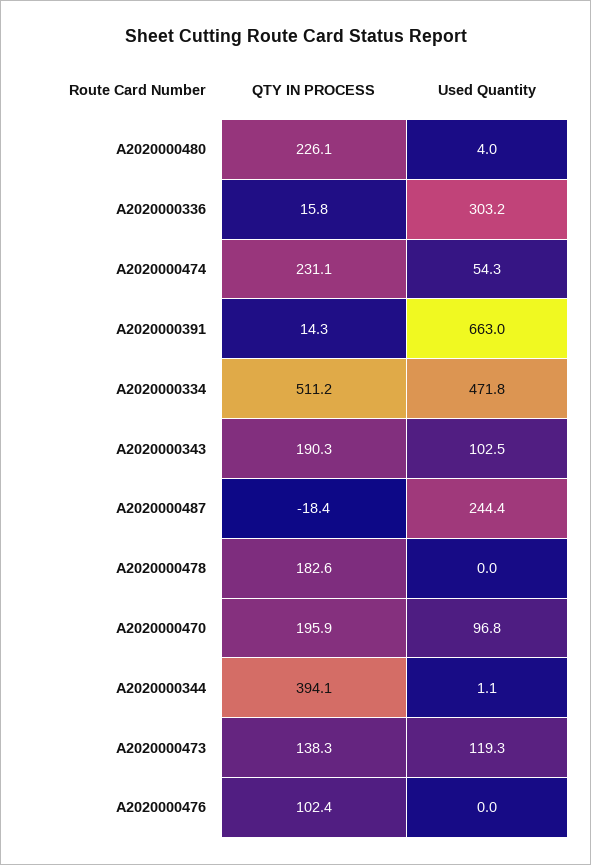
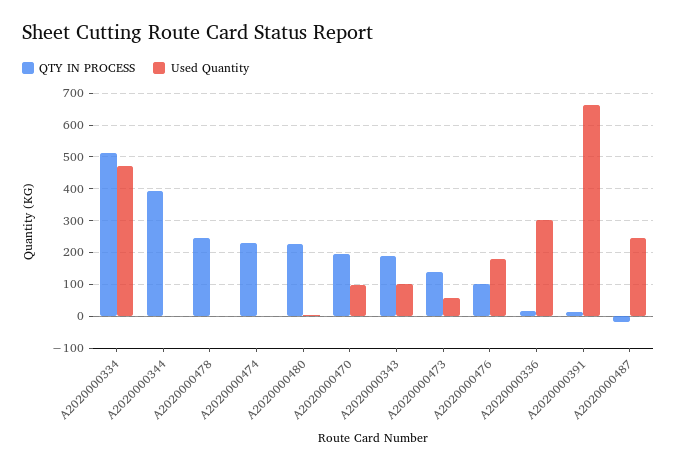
  {
    "QTY IN PROCESS": {
      "A2020000480": 226.1,
      "A2020000336": 15.8,
      "A2020000474": 231.1,
      "A2020000391": 14.3,
      "A2020000334": 511.2,
      "A2020000343": 190.3,
      "A2020000487": -18.4,
-     "A2020000478": 182.6,
+     "A2020000478": 240,
      "A2020000470": 195.9,
      "A2020000344": 394.1,
      "A2020000473": 138.3,
      "A2020000476": 102.4
    },
    "Used Quantity": {
      "A2020000480": 4,
      "A2020000336": 303.2,
-     "A2020000474": 54.3,
+     "A2020000474": 0,
      "A2020000391": 663,
      "A2020000334": 471.8,
      "A2020000343": 102.5,
      "A2020000487": 244.4,
      "A2020000478": 0,
      "A2020000470": 96.8,
      "A2020000344": 1.1,
-     "A2020000473": 119.3,
+     "A2020000473": 60,
-     "A2020000476": 0
+     "A2020000476": 180
    }
  }

